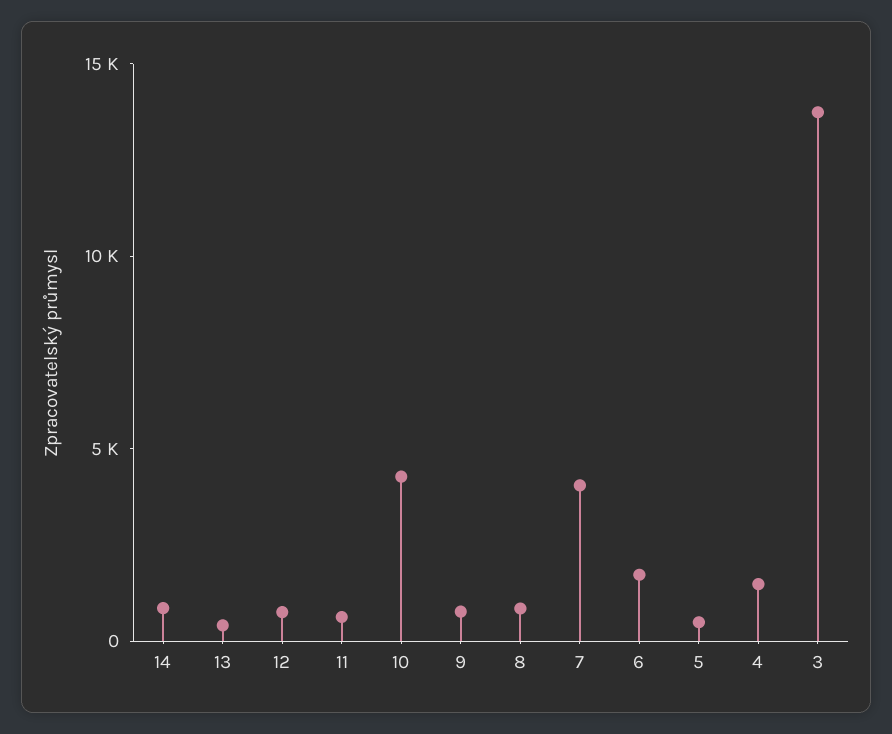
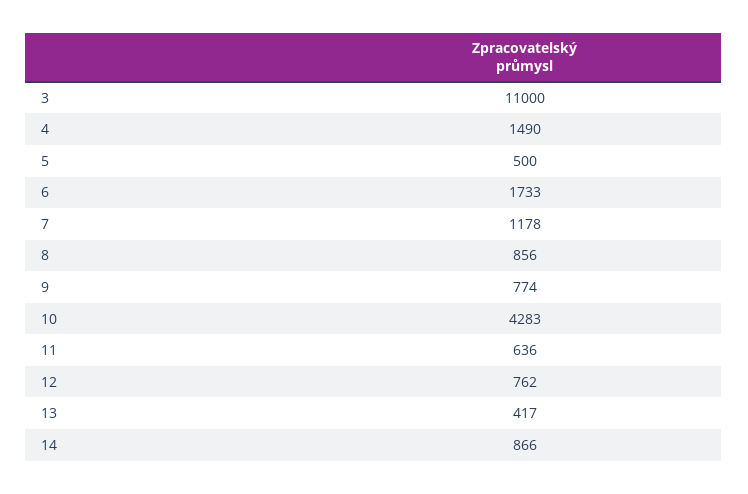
  {
    "14": 866,
    "13": 417,
    "12": 762,
    "11": 636,
    "10": 4283,
    "9": 774,
    "8": 856,
-   "7": 4000,
+   "7": 1178,
    "6": 1733,
    "5": 500,
    "4": 1490,
-   "3": 14000
+   "3": 11000
  }

